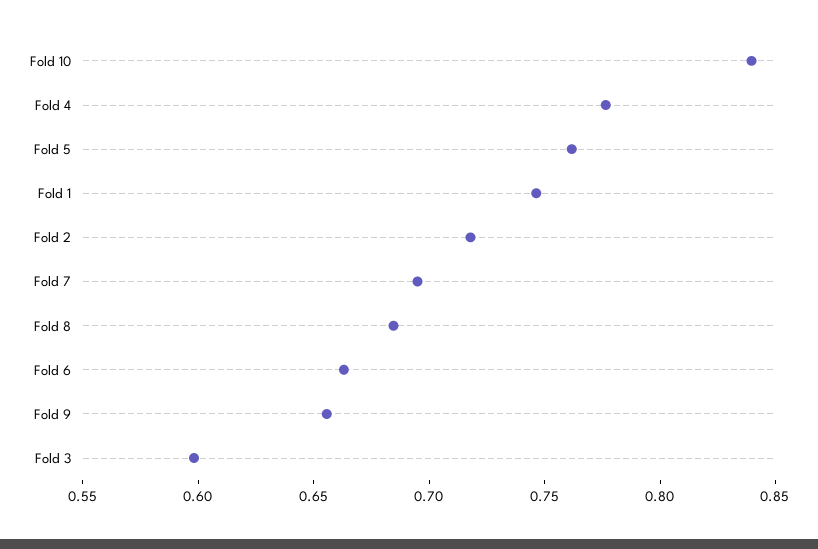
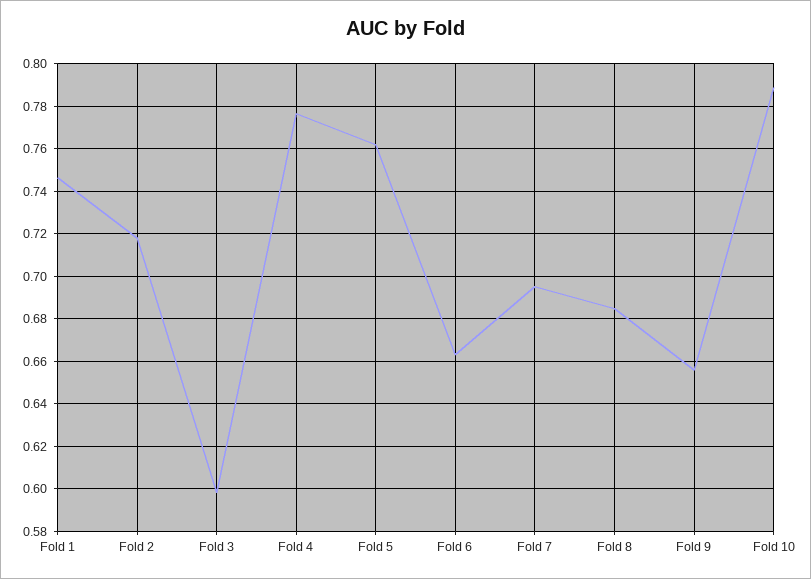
  {
-   "Fold 10": 0.84,
+   "Fold 10": 0.79,
    "Fold 4": 0.775,
    "Fold 5": 0.76,
    "Fold 1": 0.745,
    "Fold 2": 0.72,
    "Fold 7": 0.695,
    "Fold 8": 0.685,
    "Fold 6": 0.665,
    "Fold 9": 0.655,
    "Fold 3": 0.6
  }

